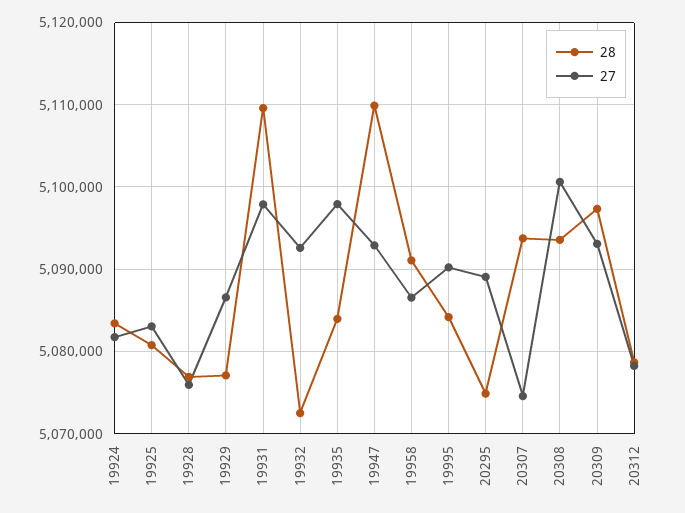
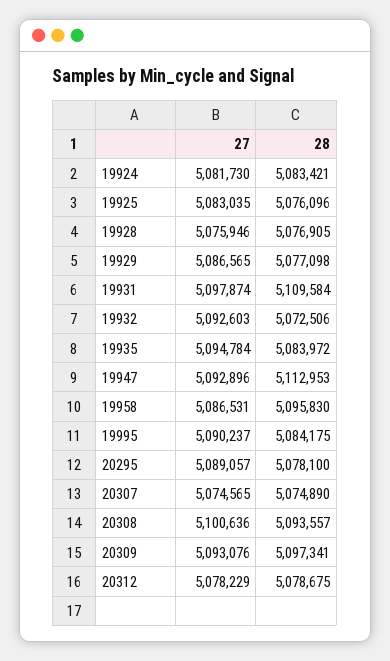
  {
    "28": {
      "19924": 5083421,
-     "19925": 5081000,
+     "19925": 5076096,
      "19928": 5076905,
      "19929": 5077098,
      "19931": 5109584,
      "19932": 5072506,
      "19935": 5083972,
-     "19947": 5110000,
+     "19947": 5112953,
-     "19958": 5091000,
+     "19958": 5095830,
      "19995": 5084175,
-     "20295": 5075000,
+     "20295": 5078100,
-     "20307": 5094000,
+     "20307": 5074890,
      "20308": 5093557,
      "20309": 5097341,
      "20312": 5078675
    },
    "27": {
      "19924": 5081730,
      "19925": 5083035,
      "19928": 5075946,
      "19929": 5086565,
      "19931": 5097874,
      "19932": 5092603,
-     "19935": 5098000,
+     "19935": 5094784,
      "19947": 5092896,
      "19958": 5086531,
      "19995": 5090237,
      "20295": 5089057,
      "20307": 5074565,
      "20308": 5100636,
      "20309": 5093076,
      "20312": 5078229
    }
  }

